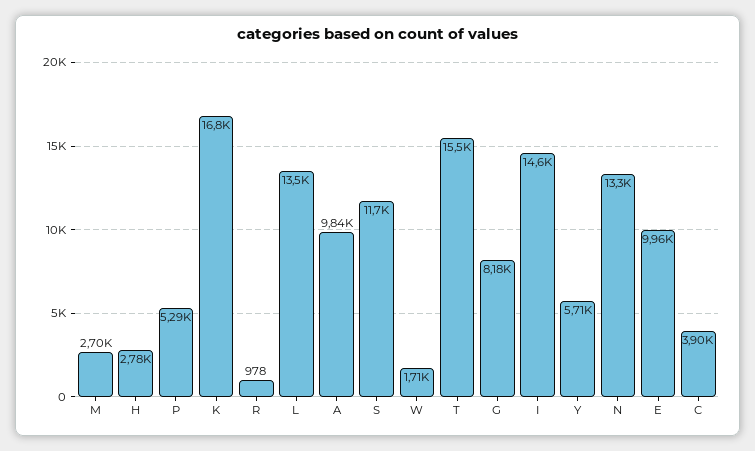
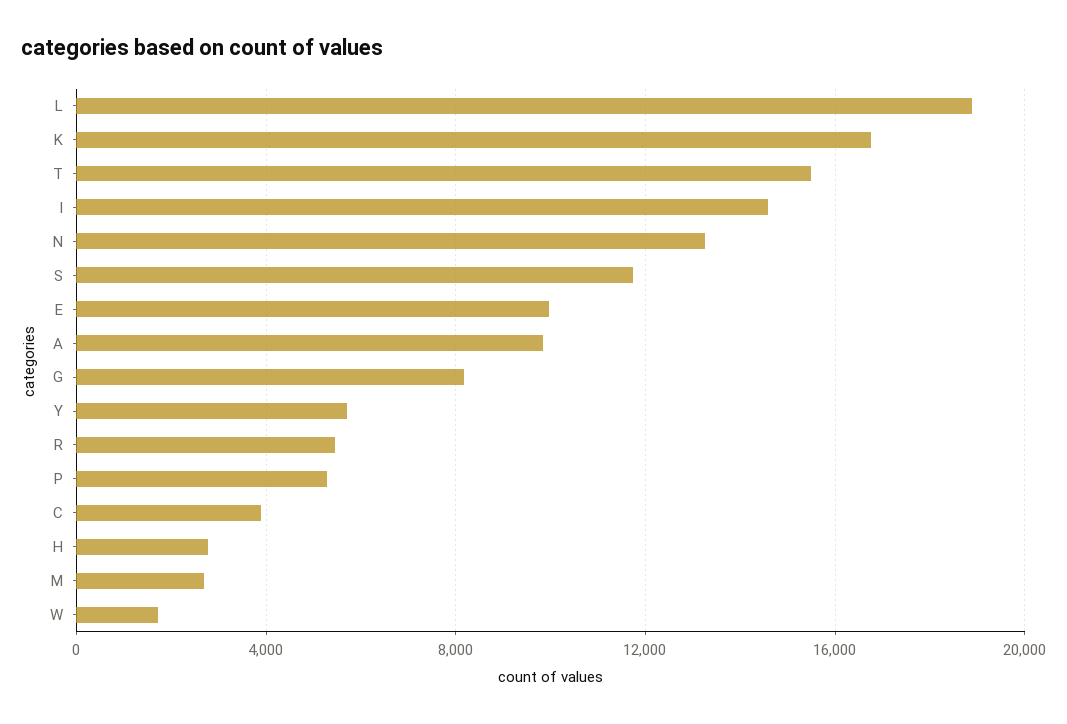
  {
    "M": 2700,
    "H": 2780,
    "P": 5290,
    "K": 16800,
-   "R": 978,
+   "R": 5500,
-   "L": 13500,
+   "L": 19000,
    "A": 9840,
    "S": 11700,
    "W": 1710,
    "T": 15500,
    "G": 8180,
    "I": 14600,
    "Y": 5710,
    "N": 13300,
    "E": 9960,
    "C": 3900
  }

